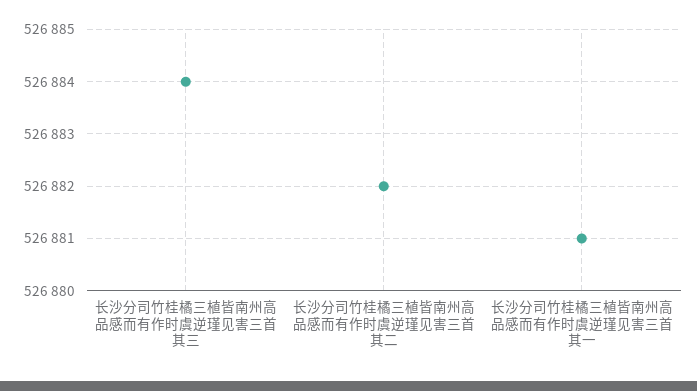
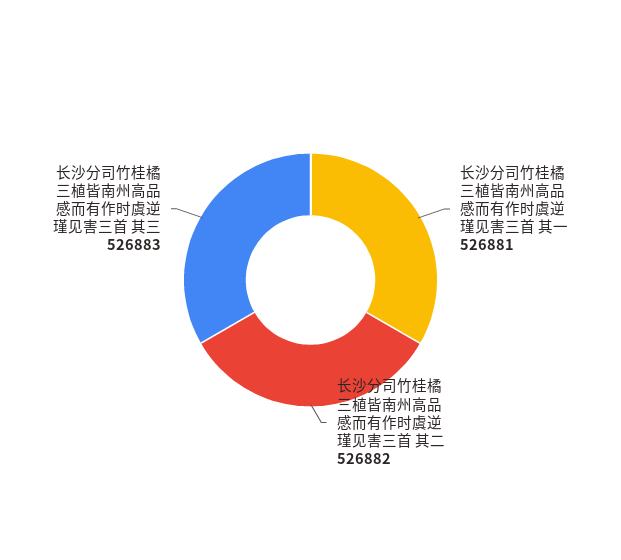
  {
-   "长沙分司竹桂橘三植皆南州高品感而有作时虞逆瑾见害三首 其三": 526884,
+   "长沙分司竹桂橘三植皆南州高品感而有作时虞逆瑾见害三首 其三": 526883,
    "长沙分司竹桂橘三植皆南州高品感而有作时虞逆瑾见害三首 其二": 526882,
    "长沙分司竹桂橘三植皆南州高品感而有作时虞逆瑾见害三首 其一": 526881
  }

